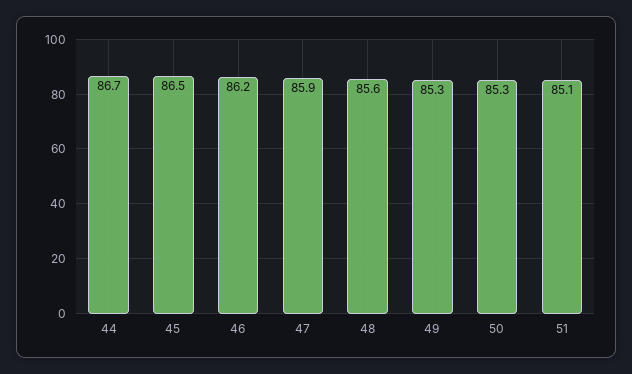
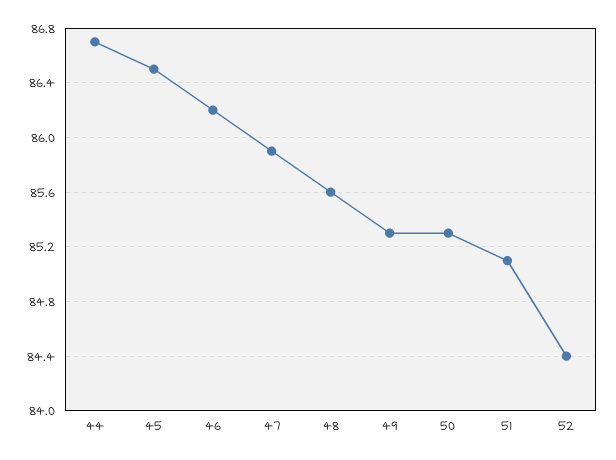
  {
    "44": 86.7,
    "45": 86.5,
    "46": 86.2,
    "47": 85.9,
    "48": 85.6,
    "49": 85.3,
    "50": 85.3,
-   "51": 85.1
+   "51": 85.1,
+   "52": 84.4
  }

